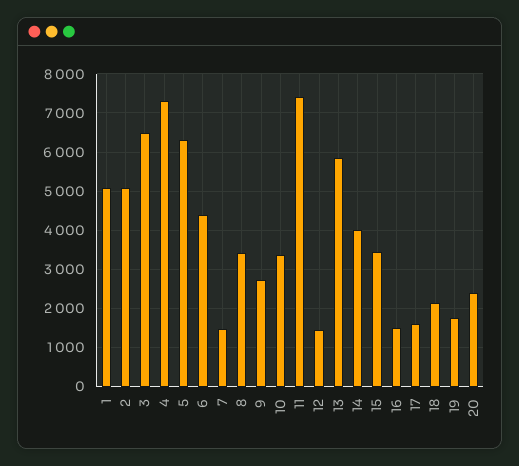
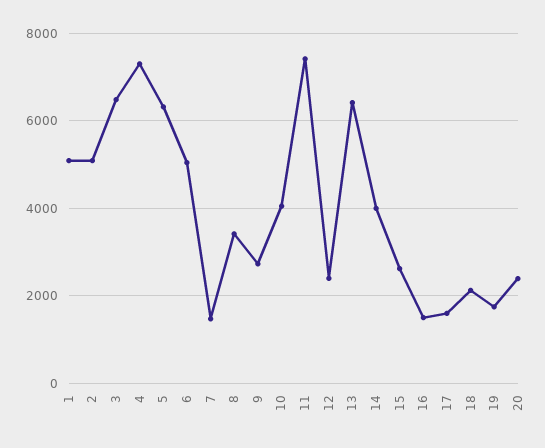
  {
    "1": 5000,
    "2": 5000,
    "3": 6400,
    "4": 7200,
    "5": 6400,
-   "6": 4400,
+   "6": 5000,
    "7": 1400,
    "8": 3400,
    "9": 2800,
-   "10": 3400,
+   "10": 4000,
    "11": 7400,
-   "12": 1400,
+   "12": 2400,
-   "13": 5800,
+   "13": 6400,
    "14": 4000,
-   "15": 3400,
+   "15": 2600,
    "16": 1600,
    "17": 1600,
    "18": 2200,
    "19": 1800,
    "20": 2400
  }

